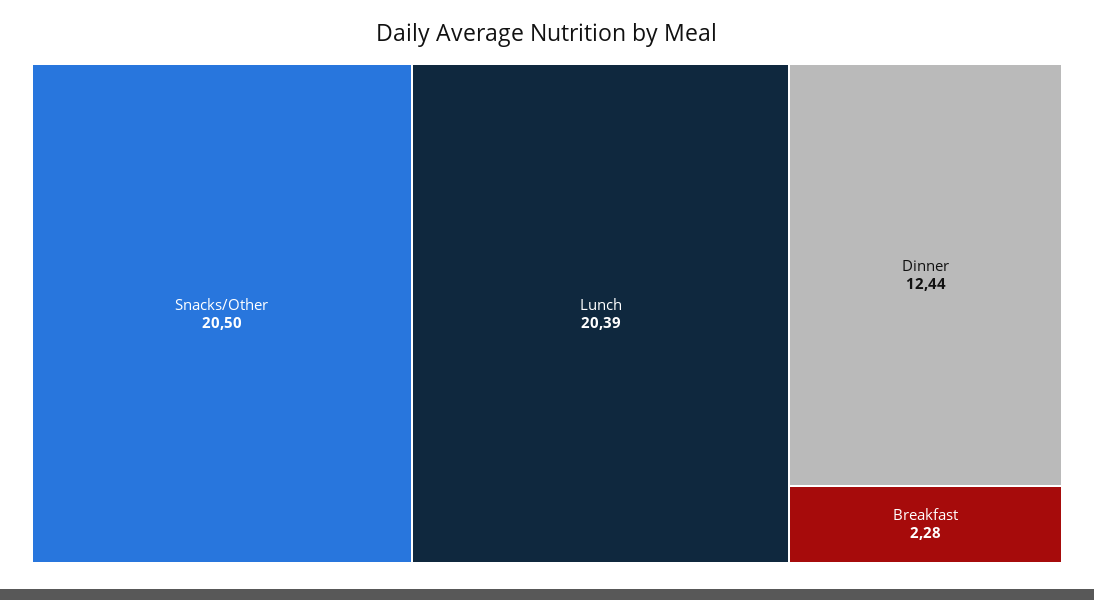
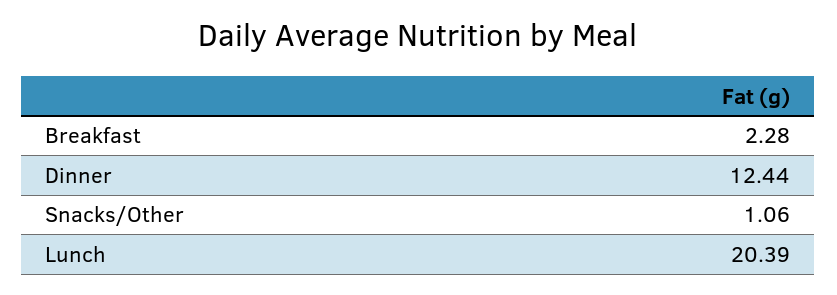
  {
-   "Snacks/Other": 20.5,
+   "Snacks/Other": 1.06,
    "Lunch": 20.39,
    "Dinner": 12.44,
    "Breakfast": 2.28
  }

